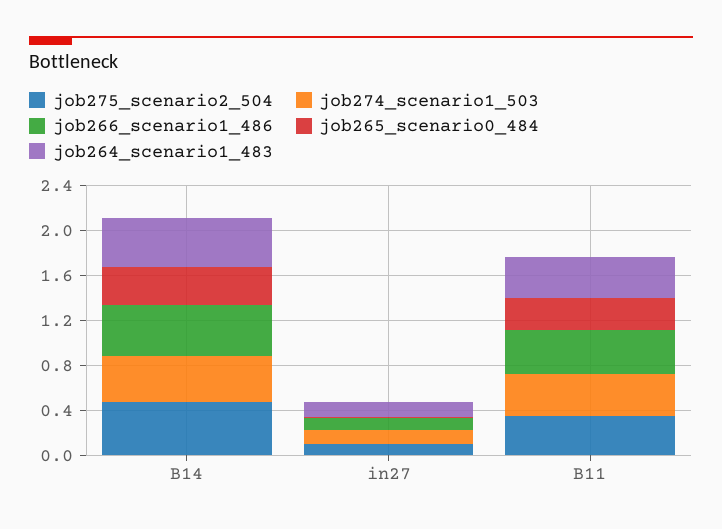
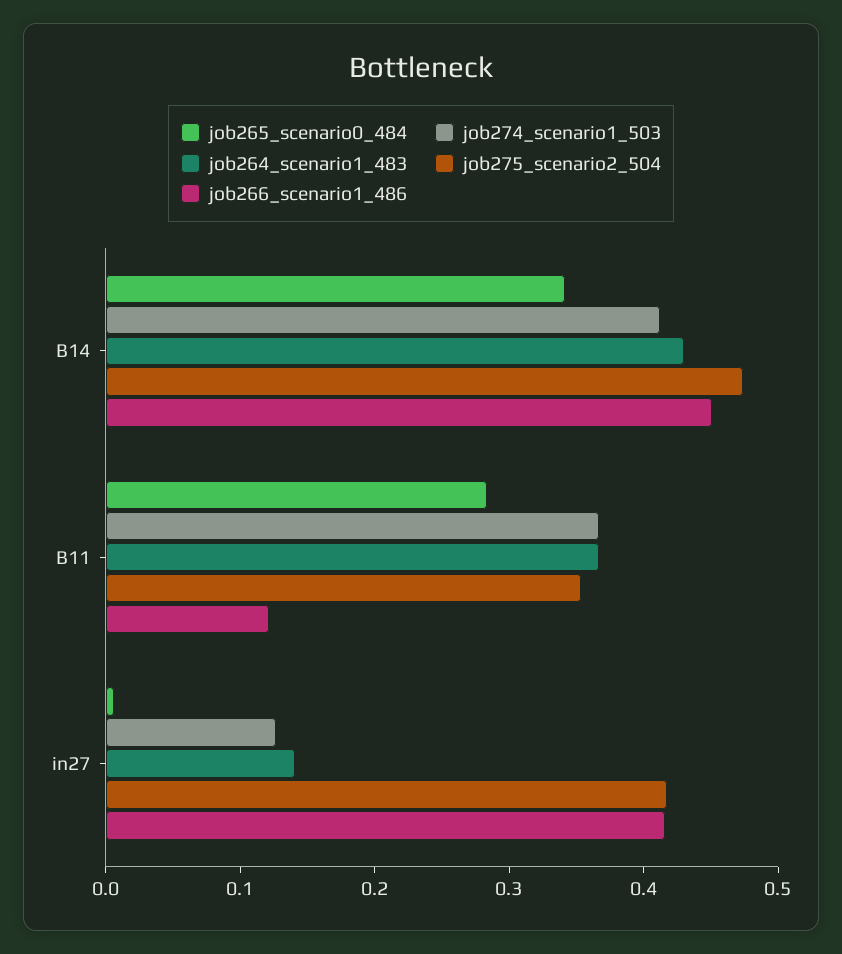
  {
    "job275_scenario2_504": {
      "B14": 0.48,
-     "in27": 0.1,
+     "in27": 0.42,
      "B11": 0.36
    },
    "job274_scenario1_503": {
      "B14": 0.42,
      "in27": 0.12,
      "B11": 0.36
    },
    "job266_scenario1_486": {
      "B14": 0.46,
-     "in27": 0.1,
+     "in27": 0.42,
-     "B11": 0.4
+     "B11": 0.12
    },
    "job265_scenario0_484": {
      "B14": 0.34,
      "in27": 0,
      "B11": 0.28
    },
    "job264_scenario1_483": {
      "B14": 0.44,
      "in27": 0.14,
      "B11": 0.36
    }
  }

